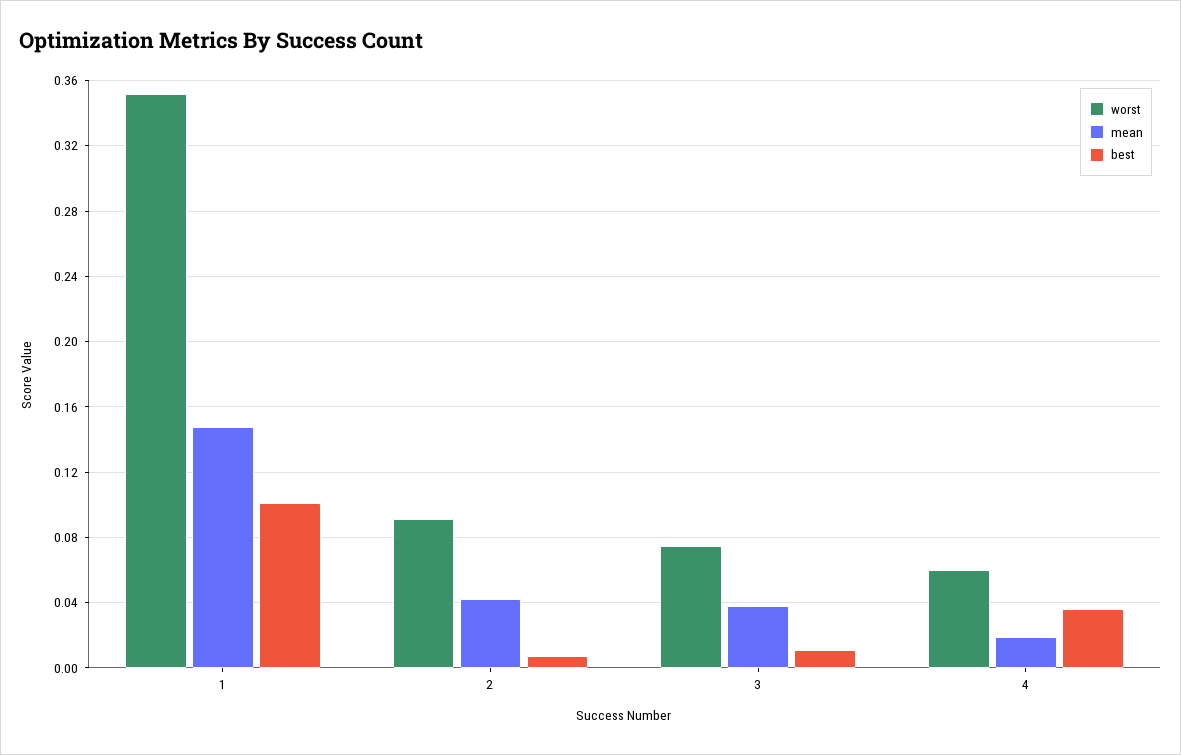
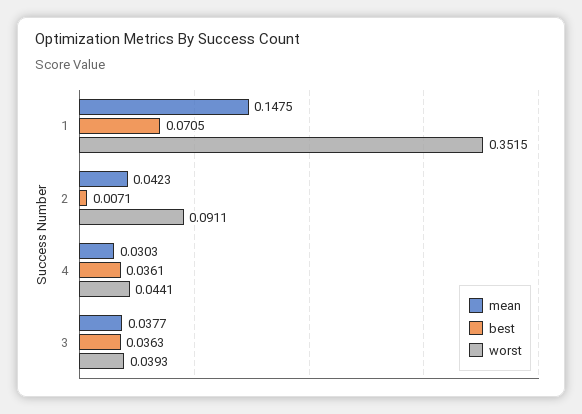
  {
    "worst": {
      "1": 0.3515,
      "2": 0.0911,
-     "3": 0.075,
+     "3": 0.0393,
-     "4": 0.06
+     "4": 0.0441
    },
    "mean": {
      "1": 0.1475,
      "2": 0.0423,
      "3": 0.0377,
-     "4": 0.02
+     "4": 0.0303
    },
    "best": {
-     "1": 0.1,
+     "1": 0.0705,
      "2": 0.0071,
-     "3": 0.01,
+     "3": 0.0363,
      "4": 0.0361
    }
  }

